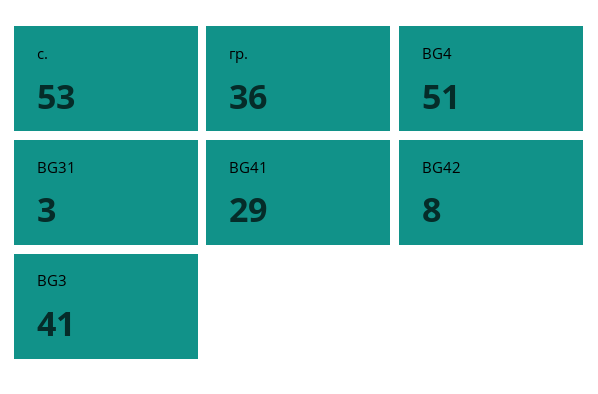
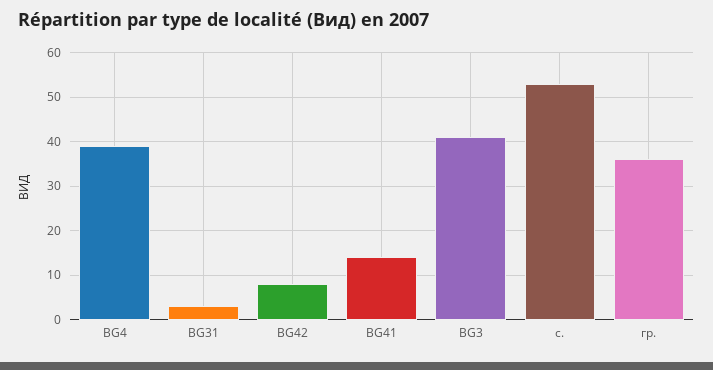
  {
    "с.": 53,
    "гр.": 36,
-   "BG4": 51,
+   "BG4": 40,
    "BG31": 3,
-   "BG41": 29,
+   "BG41": 15,
    "BG42": 8,
    "BG3": 41
  }

